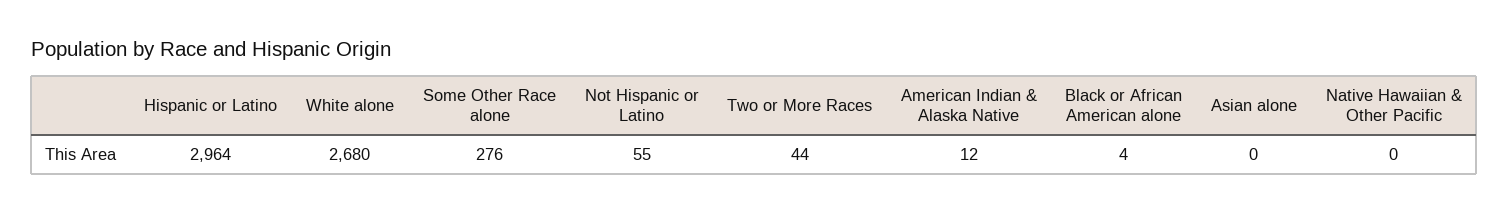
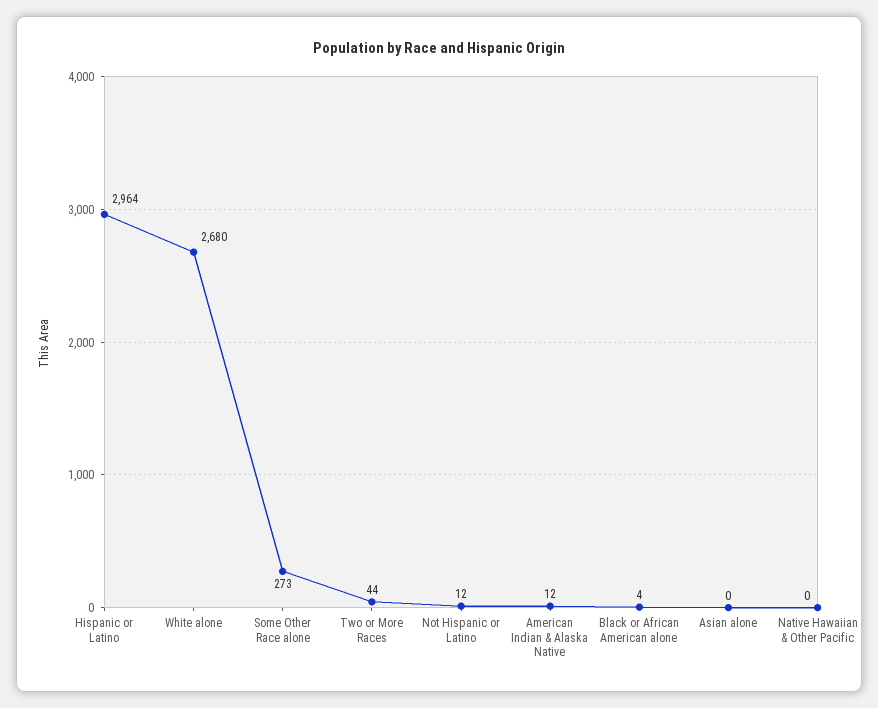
  {
    "Hispanic or Latino": 2964,
    "White alone": 2680,
-   "Some Other Race alone": 276,
+   "Some Other Race alone": 273,
-   "Not Hispanic or Latino": 55,
+   "Not Hispanic or Latino": 12,
    "Two or More Races": 44,
    "American Indian & Alaska Native": 12,
    "Black or African American alone": 4,
    "Asian alone": 0,
    "Native Hawaiian & Other Pacific": 0
  }

